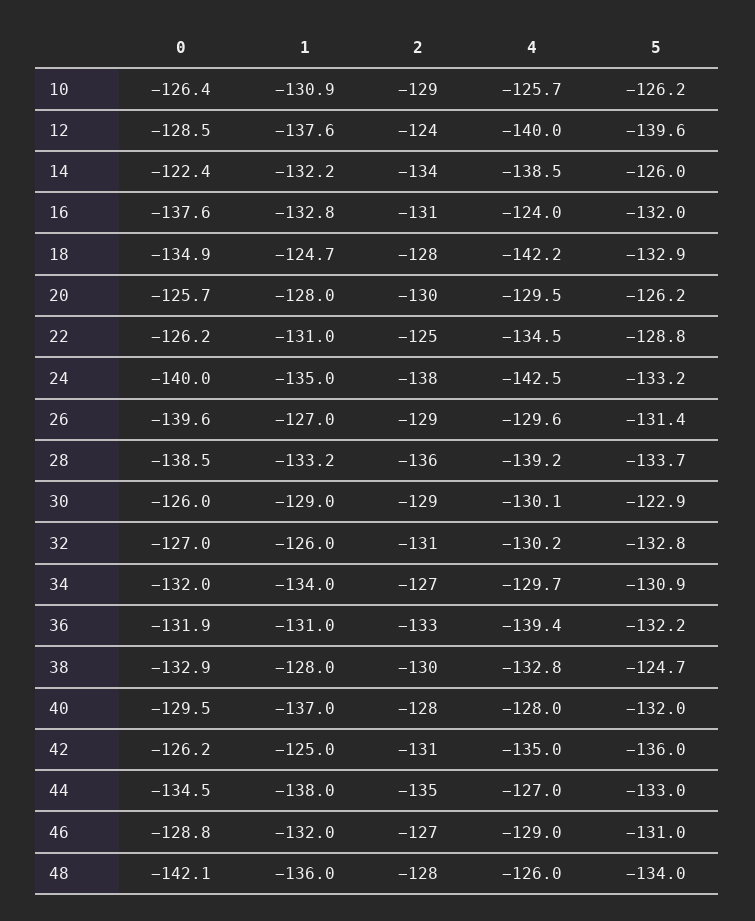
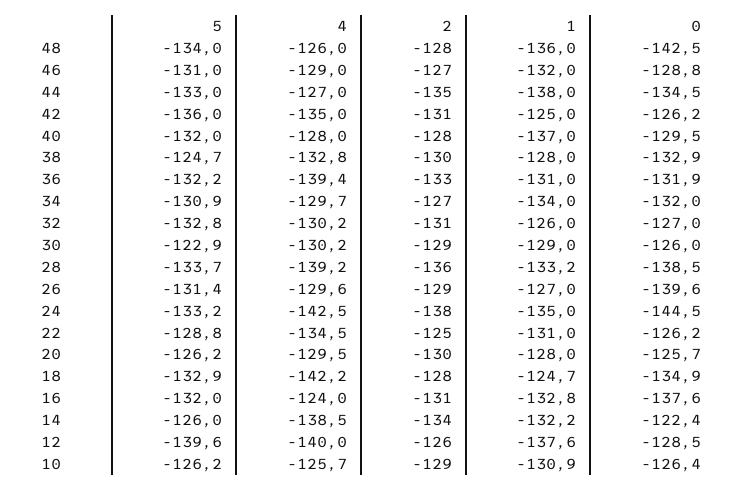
  {
    "0": {
      "10": -126.4,
      "12": -128.5,
      "14": -122.4,
      "16": -137.6,
      "18": -134.9,
      "20": -125.7,
      "22": -126.2,
-     "24": -140,
+     "24": -144.5,
      "26": -139.6,
      "28": -138.5,
      "30": -126,
      "32": -127,
      "34": -132,
      "36": -131.9,
      "38": -132.9,
      "40": -129.5,
      "42": -126.2,
      "44": -134.5,
      "46": -128.8,
-     "48": -142.1
+     "48": -142.5
    },
    "1": {
      "10": -130.9,
      "12": -137.6,
      "14": -132.2,
      "16": -132.8,
      "18": -124.7,
      "20": -128,
      "22": -131,
      "24": -135,
      "26": -127,
      "28": -133.2,
      "30": -129,
      "32": -126,
      "34": -134,
      "36": -131,
      "38": -128,
      "40": -137,
      "42": -125,
      "44": -138,
      "46": -132,
      "48": -136
    },
    "2": {
      "10": -129,
-     "12": -124,
+     "12": -126,
      "14": -134,
      "16": -131,
      "18": -128,
      "20": -130,
      "22": -125,
      "24": -138,
      "26": -129,
      "28": -136,
      "30": -129,
      "32": -131,
      "34": -127,
      "36": -133,
      "38": -130,
      "40": -128,
      "42": -131,
      "44": -135,
      "46": -127,
      "48": -128
    },
    "4": {
      "10": -125.7,
      "12": -140,
      "14": -138.5,
      "16": -124,
      "18": -142.2,
      "20": -129.5,
      "22": -134.5,
      "24": -142.5,
      "26": -129.6,
      "28": -139.2,
-     "30": -130.1,
+     "30": -130.2,
      "32": -130.2,
      "34": -129.7,
      "36": -139.4,
      "38": -132.8,
      "40": -128,
      "42": -135,
      "44": -127,
      "46": -129,
      "48": -126
    },
    "5": {
      "10": -126.2,
      "12": -139.6,
      "14": -126,
      "16": -132,
      "18": -132.9,
      "20": -126.2,
      "22": -128.8,
      "24": -133.2,
      "26": -131.4,
      "28": -133.7,
      "30": -122.9,
      "32": -132.8,
      "34": -130.9,
      "36": -132.2,
      "38": -124.7,
      "40": -132,
      "42": -136,
      "44": -133,
      "46": -131,
      "48": -134
    }
  }

